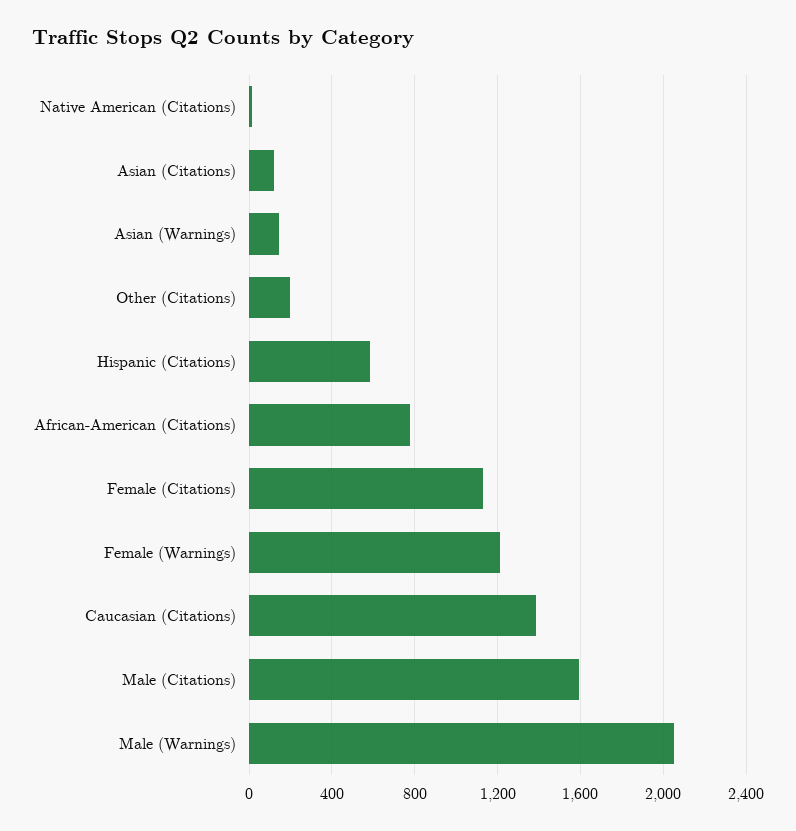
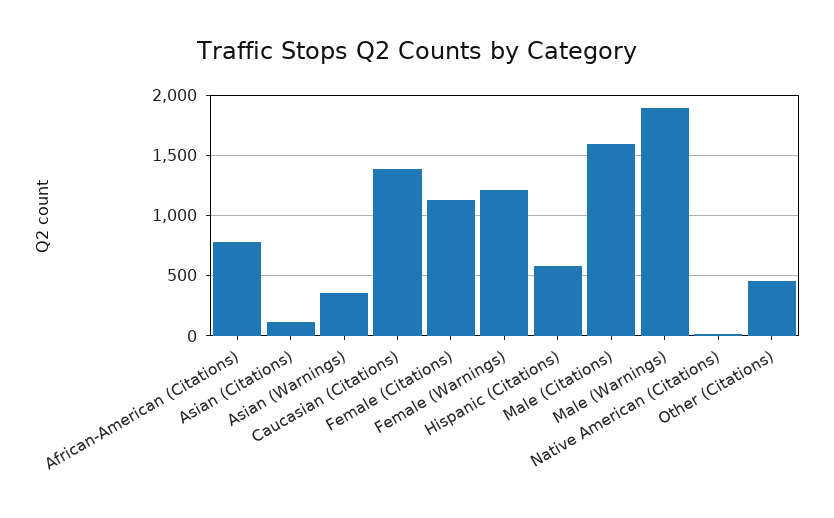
  {
    "Native American (Citations)": 0,
    "Asian (Citations)": 100,
-   "Asian (Warnings)": 150,
+   "Asian (Warnings)": 350,
-   "Other (Citations)": 200,
+   "Other (Citations)": 450,
    "Hispanic (Citations)": 600,
    "African-American (Citations)": 800,
    "Female (Citations)": 1150,
    "Female (Warnings)": 1200,
    "Caucasian (Citations)": 1400,
    "Male (Citations)": 1600,
-   "Male (Warnings)": 2050
+   "Male (Warnings)": 1900
  }

